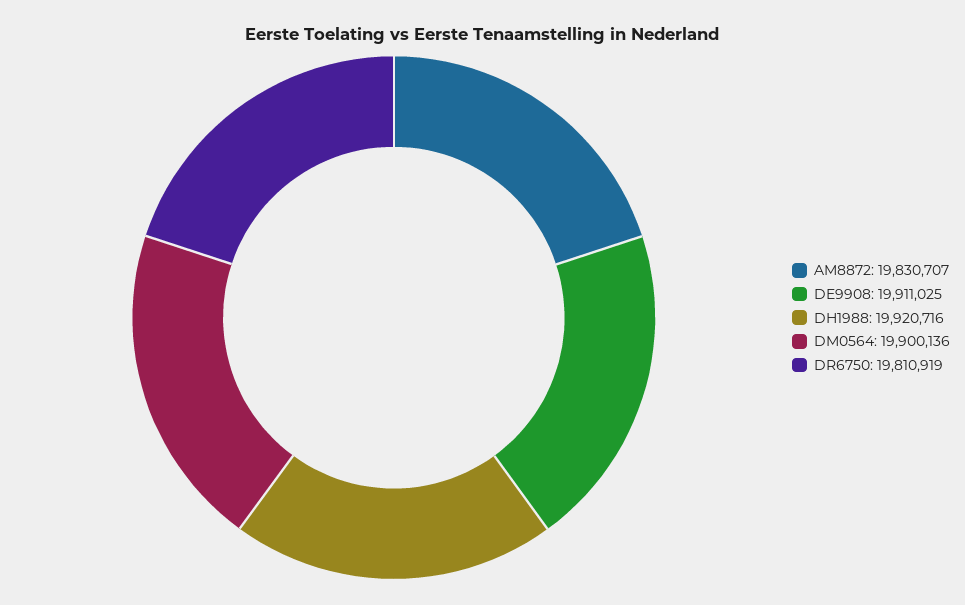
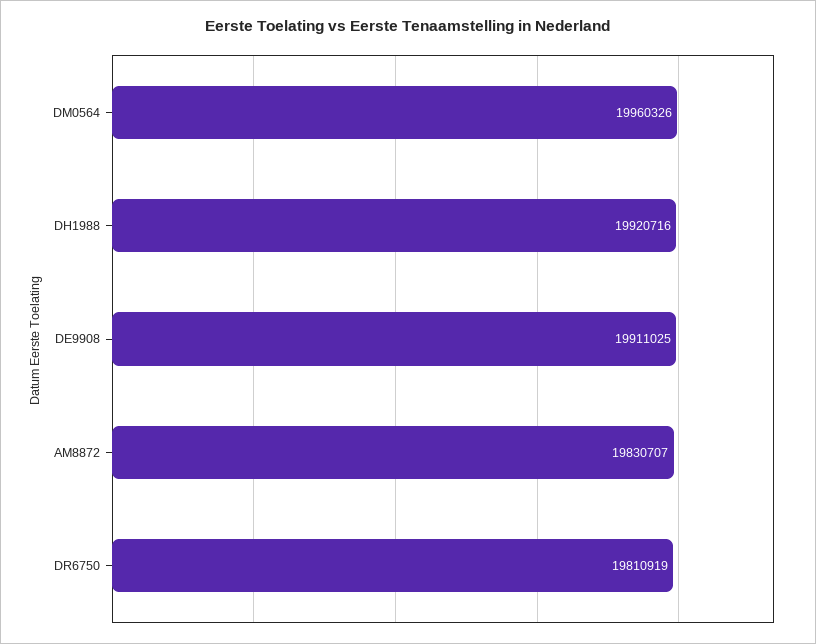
  {
    "AM8872": 19830707,
    "DE9908": 19911025,
    "DH1988": 19920716,
-   "DM0564": 19900136,
+   "DM0564": 19960326,
    "DR6750": 19810919
  }

